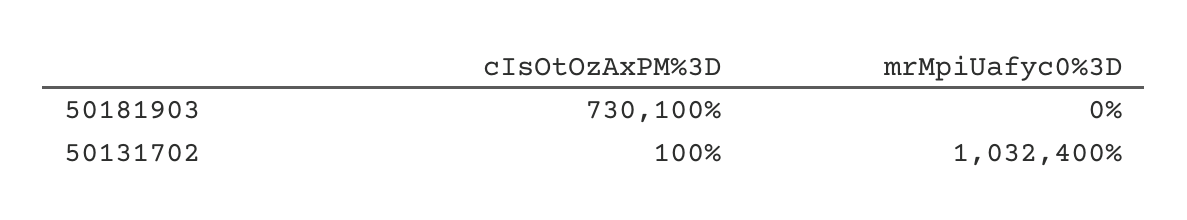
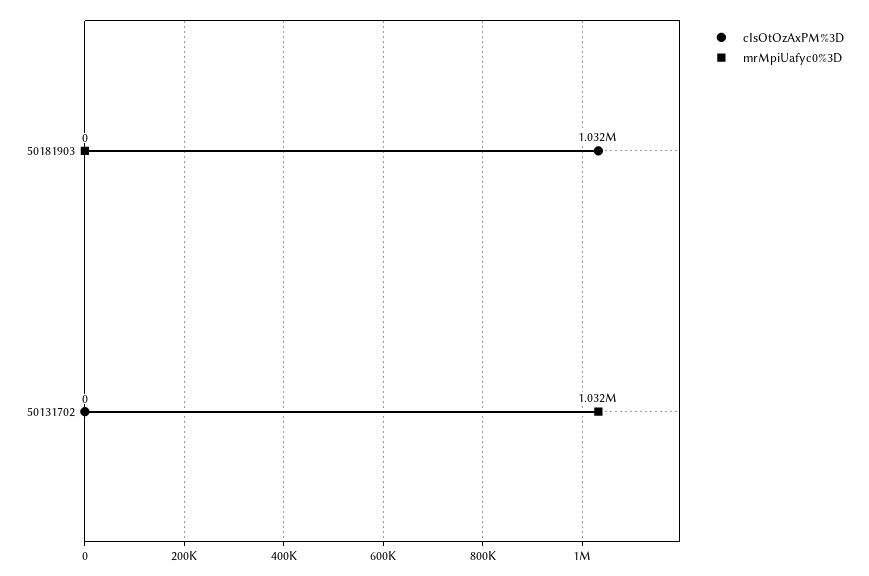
  {
    "cIsOtOzAxPM%3D": {
-     "50181903": 730100,
+     "50181903": 1032000,
-     "50131702": 100
+     "50131702": 0
    },
    "mrMpiUafyc0%3D": {
      "50181903": 0,
      "50131702": 1032400
    }
  }

